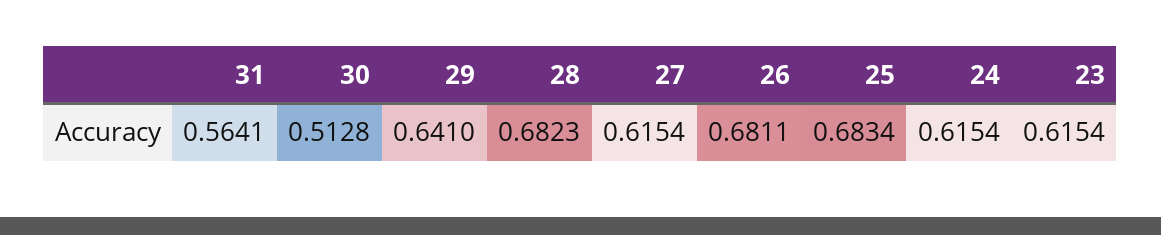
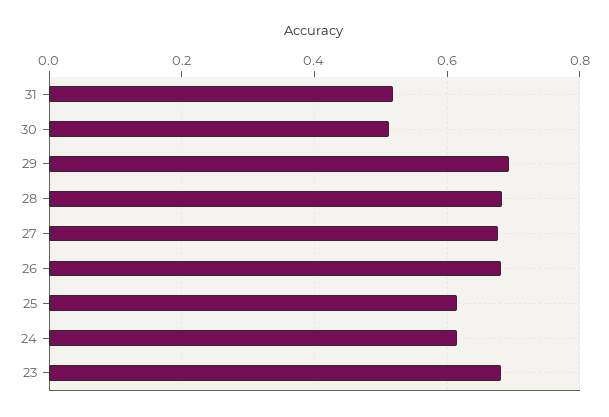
  {
-   "31": 0.5641,
+   "31": 0.52,
    "30": 0.5128,
-   "29": 0.641,
+   "29": 0.7,
    "28": 0.6823,
-   "27": 0.6154,
+   "27": 0.68,
    "26": 0.6811,
-   "25": 0.6834,
+   "25": 0.62,
    "24": 0.6154,
-   "23": 0.6154
+   "23": 0.68
  }

